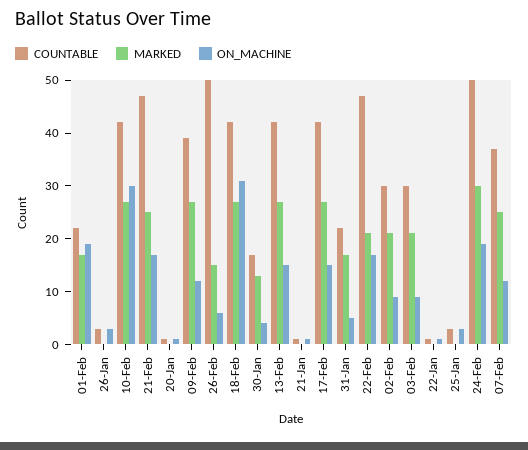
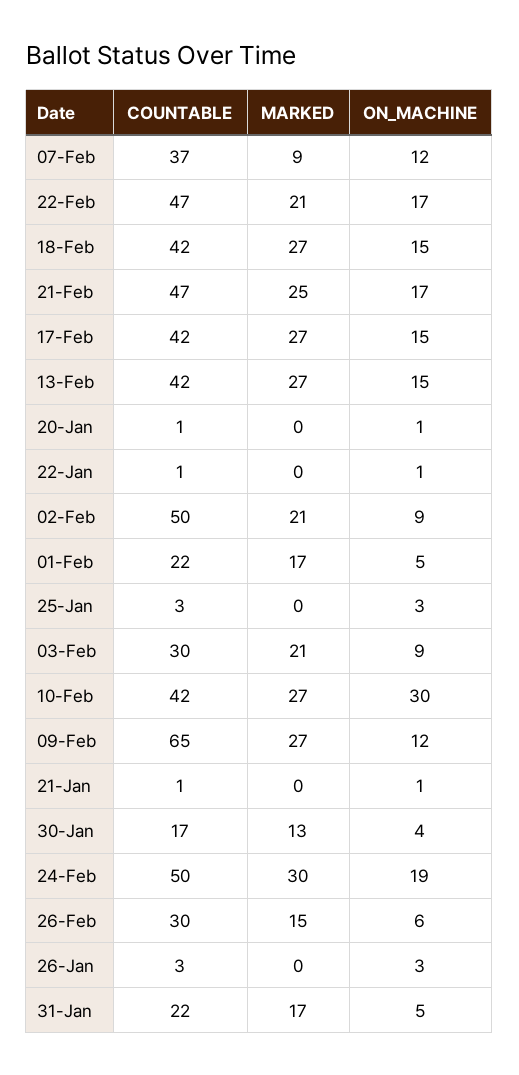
  {
    "COUNTABLE": {
      "01-Feb": 22,
      "26-Jan": 3,
      "10-Feb": 42,
      "21-Feb": 47,
      "20-Jan": 1,
-     "09-Feb": 40,
+     "09-Feb": 65,
-     "26-Feb": 50,
+     "26-Feb": 30,
      "18-Feb": 42,
      "30-Jan": 17,
      "13-Feb": 42,
      "21-Jan": 1,
      "17-Feb": 42,
      "31-Jan": 22,
      "22-Feb": 47,
-     "02-Feb": 30,
+     "02-Feb": 50,
      "03-Feb": 30,
      "22-Jan": 1,
      "25-Jan": 3,
      "24-Feb": 50,
      "07-Feb": 37
    },
    "MARKED": {
      "01-Feb": 17,
      "26-Jan": 0,
      "10-Feb": 27,
      "21-Feb": 25,
      "20-Jan": 0,
      "09-Feb": 27,
      "26-Feb": 15,
      "18-Feb": 27,
      "30-Jan": 13,
      "13-Feb": 27,
      "21-Jan": 0,
      "17-Feb": 27,
      "31-Jan": 17,
      "22-Feb": 21,
      "02-Feb": 21,
      "03-Feb": 21,
      "22-Jan": 0,
      "25-Jan": 0,
      "24-Feb": 30,
-     "07-Feb": 25
+     "07-Feb": 9
    },
    "ON_MACHINE": {
-     "01-Feb": 20,
+     "01-Feb": 5,
      "26-Jan": 3,
      "10-Feb": 30,
      "21-Feb": 17,
      "20-Jan": 1,
      "09-Feb": 12,
      "26-Feb": 6,
-     "18-Feb": 30,
+     "18-Feb": 15,
      "30-Jan": 4,
      "13-Feb": 15,
      "21-Jan": 1,
      "17-Feb": 15,
      "31-Jan": 5,
      "22-Feb": 17,
      "02-Feb": 9,
      "03-Feb": 9,
      "22-Jan": 1,
      "25-Jan": 3,
      "24-Feb": 19,
      "07-Feb": 12
    }
  }

